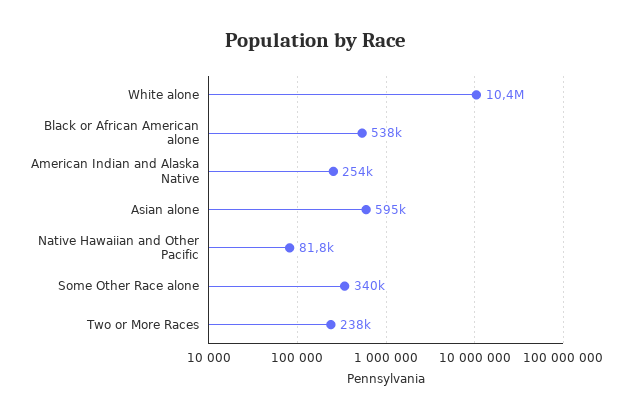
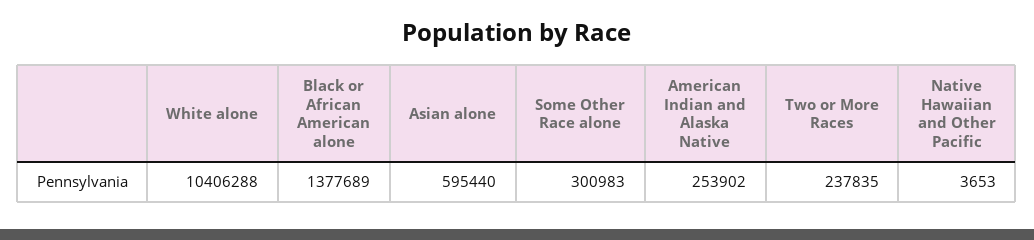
  {
    "White alone": 10406288,
-   "Black or African American alone": 538000,
+   "Black or African American alone": 1377689,
    "American Indian and Alaska Native": 253902,
    "Asian alone": 595440,
-   "Native Hawaiian and Other Pacific": 81800,
+   "Native Hawaiian and Other Pacific": 3653,
-   "Some Other Race alone": 340000,
+   "Some Other Race alone": 300983,
    "Two or More Races": 237835
  }

